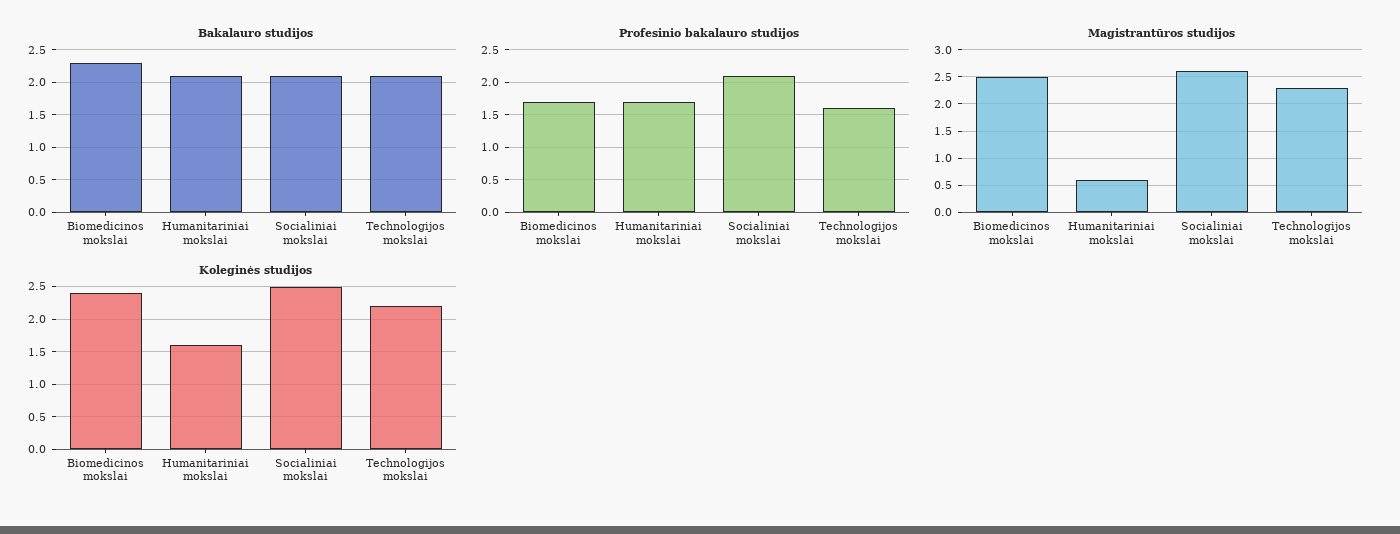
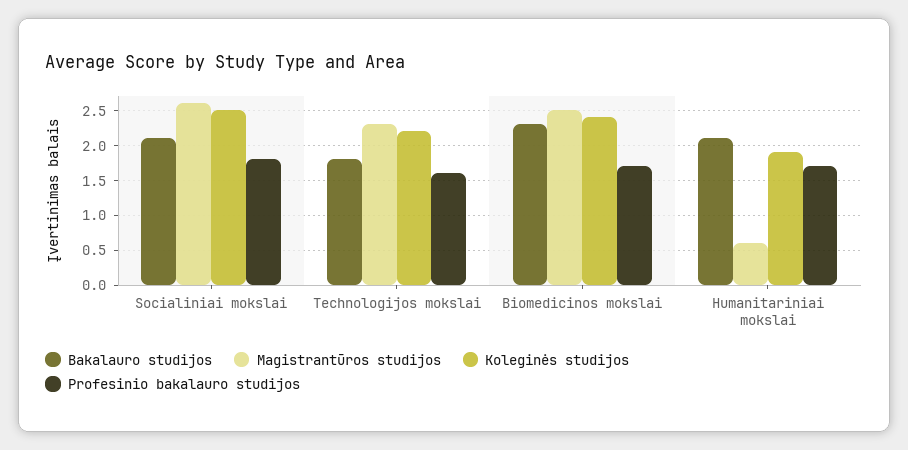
  {
    "Bakalauro studijos": {
      "Biomedicinos mokslai": 2.3,
      "Humanitariniai mokslai": 2.1,
      "Socialiniai mokslai": 2.1,
-     "Technologijos mokslai": 2.1
+     "Technologijos mokslai": 1.8
    },
    "Profesinio bakalauro studijos": {
      "Biomedicinos mokslai": 1.7,
      "Humanitariniai mokslai": 1.7,
-     "Socialiniai mokslai": 2.1,
+     "Socialiniai mokslai": 1.8,
      "Technologijos mokslai": 1.6
    },
    "Magistrantūros studijos": {
      "Biomedicinos mokslai": 2.5,
      "Humanitariniai mokslai": 0.6,
      "Socialiniai mokslai": 2.6,
      "Technologijos mokslai": 2.3
    },
    "Koleginės studijos": {
      "Biomedicinos mokslai": 2.4,
-     "Humanitariniai mokslai": 1.6,
+     "Humanitariniai mokslai": 1.9,
      "Socialiniai mokslai": 2.5,
      "Technologijos mokslai": 2.2
    }
  }

